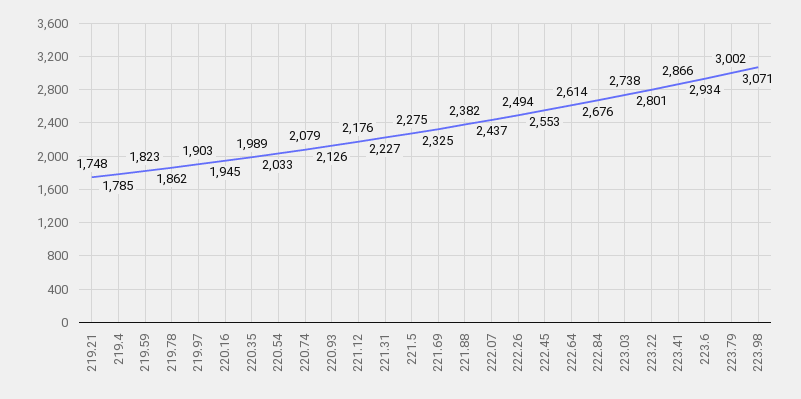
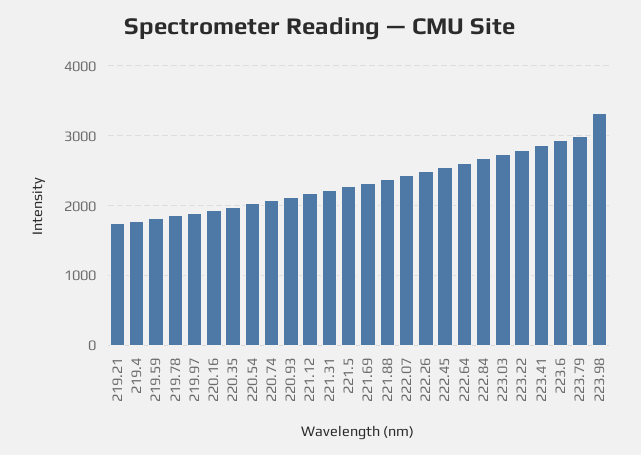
  {
    "219.21": 1748,
    "219.4": 1785,
    "219.59": 1823,
    "219.78": 1862,
    "219.97": 1903,
    "220.16": 1945,
    "220.35": 1989,
    "220.54": 2033,
    "220.74": 2079,
    "220.93": 2126,
    "221.12": 2176,
    "221.31": 2227,
    "221.5": 2275,
    "221.69": 2325,
    "221.88": 2382,
    "222.07": 2437,
    "222.26": 2494,
    "222.45": 2553,
    "222.64": 2614,
    "222.84": 2676,
    "223.03": 2738,
    "223.22": 2801,
    "223.41": 2866,
    "223.6": 2934,
    "223.79": 3002,
-   "223.98": 3071
+   "223.98": 3300
  }

